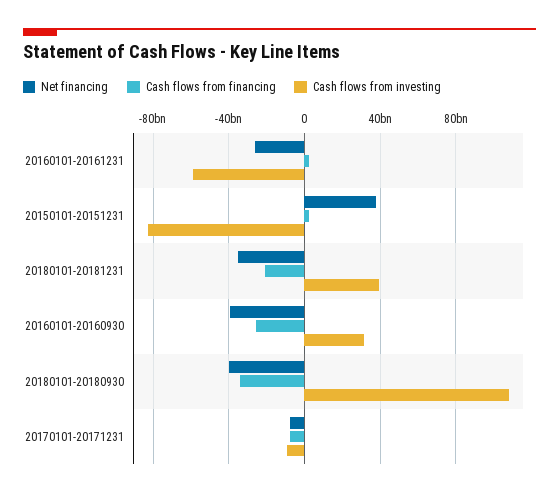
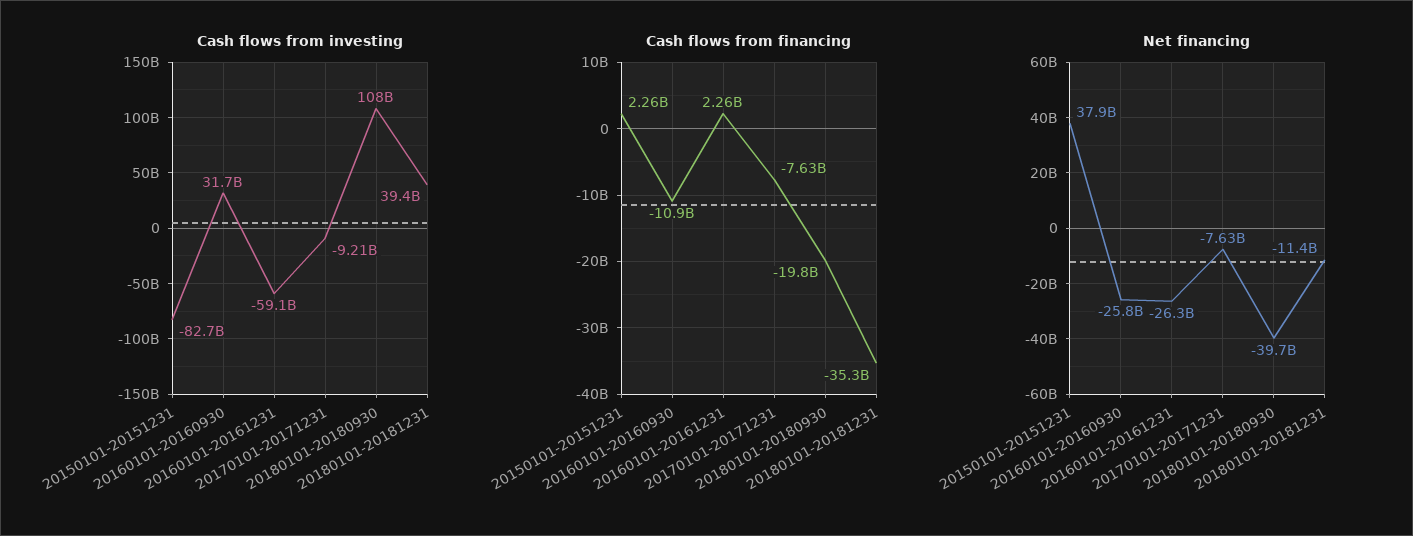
  {
    "Net financing": {
      "20160101-20161231": -26300000000,
      "20150101-20151231": 37900000000,
-     "20180101-20181231": -35000000000,
+     "20180101-20181231": -11400000000,
-     "20160101-20160930": -40000000000,
+     "20160101-20160930": -25800000000,
      "20180101-20180930": -39700000000,
      "20170101-20171231": -7630000000
    },
    "Cash flows from financing": {
      "20160101-20161231": 2260000000,
      "20150101-20151231": 2260000000,
-     "20180101-20181231": -20000000000,
+     "20180101-20181231": -35300000000,
-     "20160101-20160930": -25000000000,
+     "20160101-20160930": -10900000000,
-     "20180101-20180930": -35000000000,
+     "20180101-20180930": -19800000000,
      "20170101-20171231": -7630000000
    },
    "Cash flows from investing": {
      "20160101-20161231": -59100000000,
      "20150101-20151231": -82700000000,
      "20180101-20181231": 39400000000,
      "20160101-20160930": 31700000000,
      "20180101-20180930": 108000000000,
      "20170101-20171231": -9210000000
    }
  }

